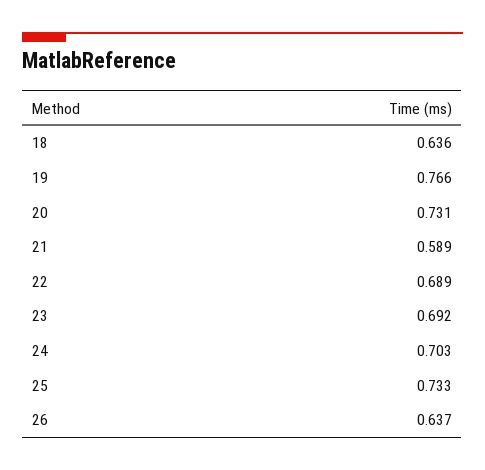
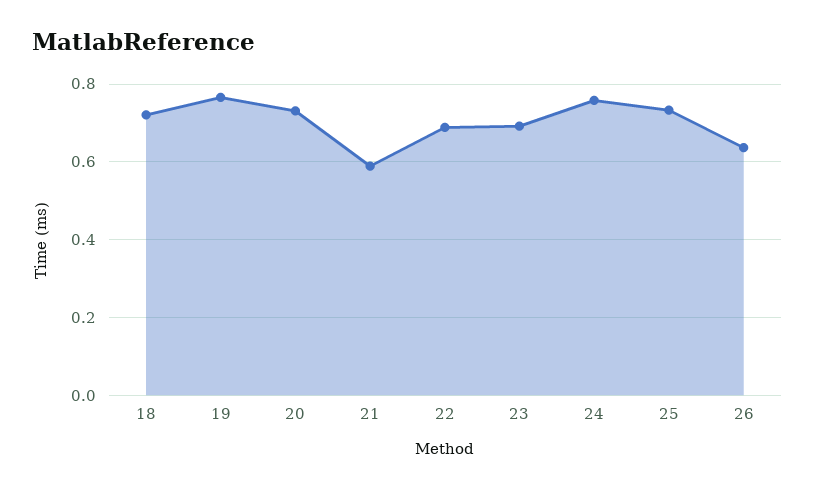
  {
-   "18": 0.636,
+   "18": 0.72,
    "19": 0.766,
    "20": 0.731,
    "21": 0.589,
    "22": 0.689,
    "23": 0.692,
-   "24": 0.703,
+   "24": 0.76,
    "25": 0.733,
    "26": 0.637
  }

